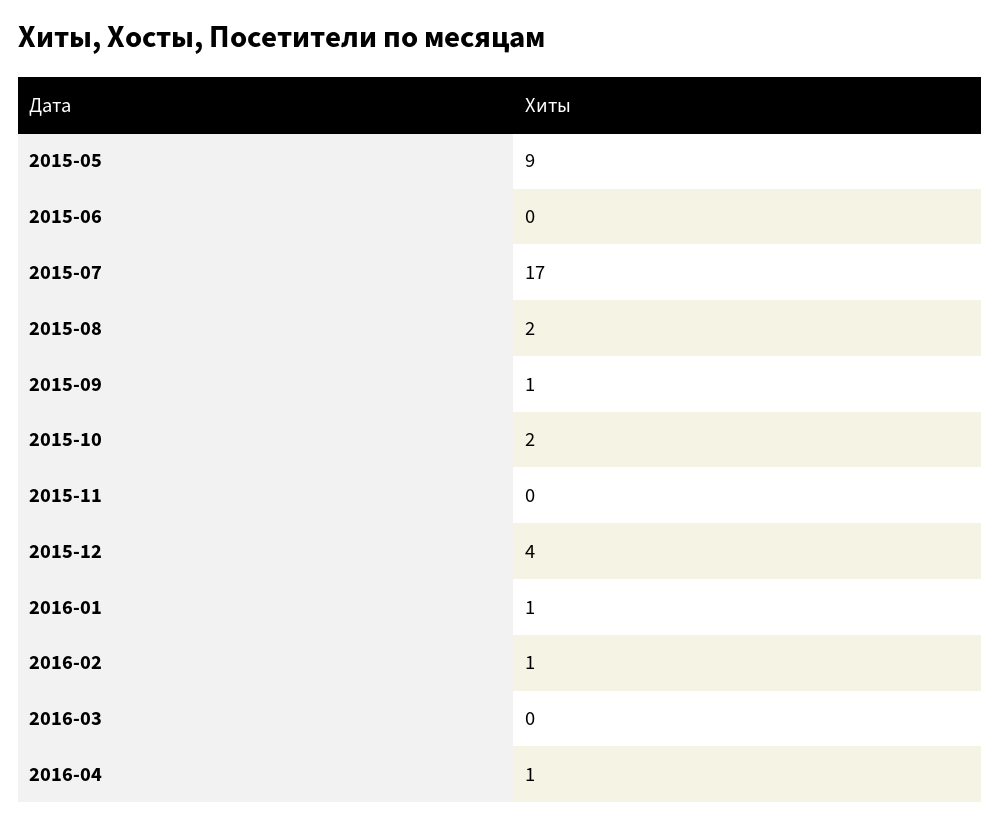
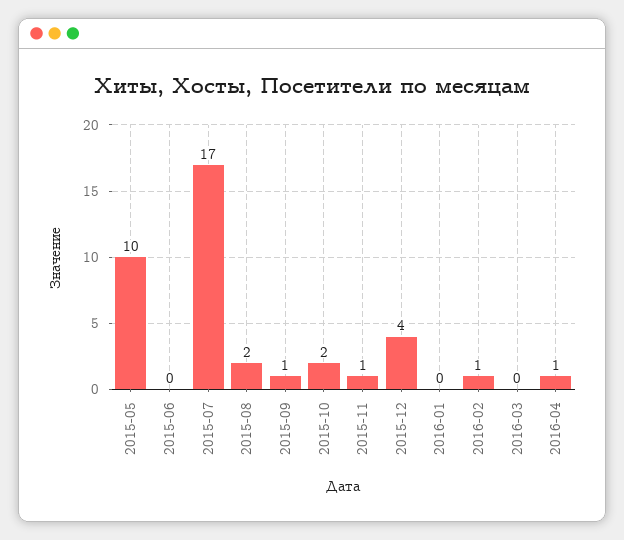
  {
-   "2015-05": 9,
+   "2015-05": 10,
    "2015-06": 0,
    "2015-07": 17,
    "2015-08": 2,
    "2015-09": 1,
    "2015-10": 2,
-   "2015-11": 0,
+   "2015-11": 1,
    "2015-12": 4,
-   "2016-01": 1,
+   "2016-01": 0,
    "2016-02": 1,
    "2016-03": 0,
    "2016-04": 1
  }

